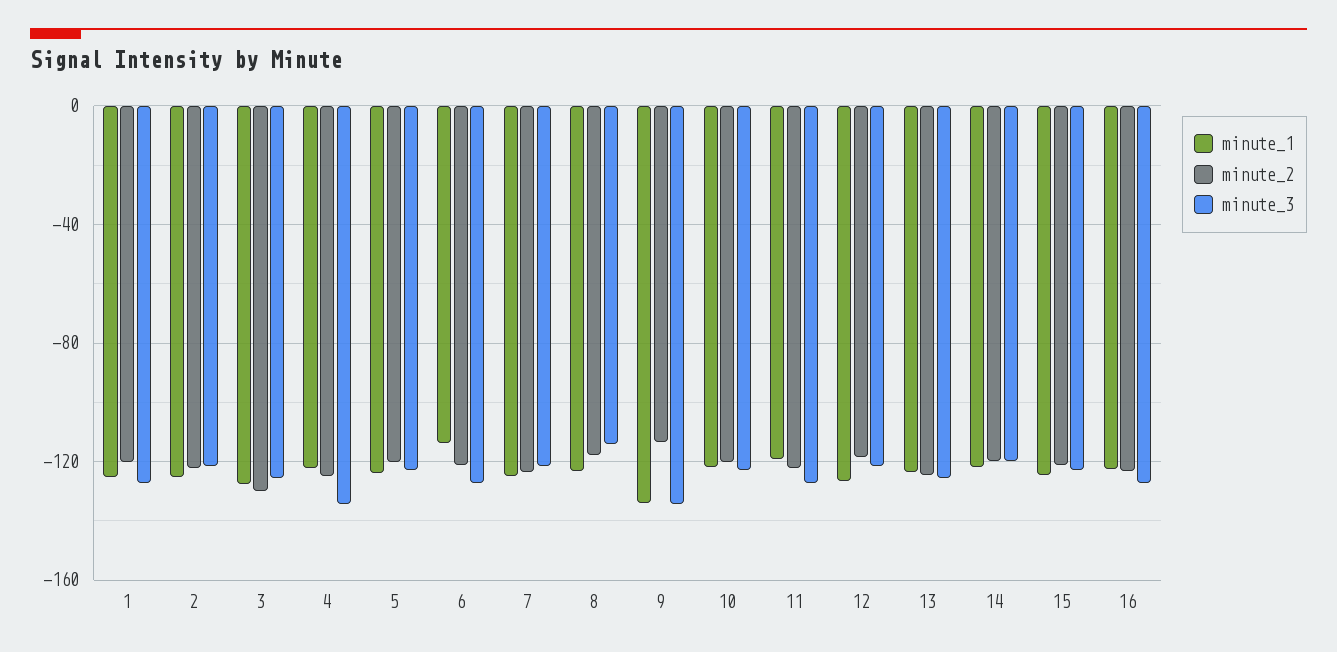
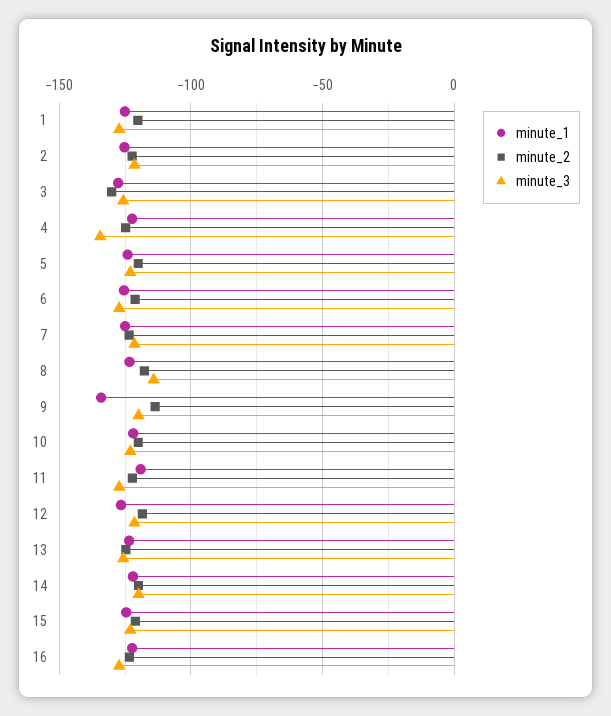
  {
    "minute_1": {
      "1": -125,
      "2": -125,
      "3": -130,
      "4": -120,
      "5": -125,
-     "6": -115,
+     "6": -125,
      "7": -125,
      "8": -125,
      "9": -135,
      "10": -120,
      "11": -120,
      "12": -125,
      "13": -125,
      "14": -120,
      "15": -125,
      "16": -120
    },
    "minute_2": {
      "1": -120,
      "2": -120,
      "3": -130,
      "4": -125,
      "5": -120,
      "6": -120,
      "7": -125,
      "8": -120,
      "9": -115,
      "10": -120,
      "11": -120,
      "12": -120,
      "13": -125,
      "14": -120,
      "15": -120,
      "16": -125
    },
    "minute_3": {
      "1": -125,
      "2": -120,
      "3": -125,
      "4": -135,
      "5": -125,
      "6": -125,
      "7": -120,
      "8": -115,
-     "9": -135,
+     "9": -120,
      "10": -125,
      "11": -125,
      "12": -120,
      "13": -125,
      "14": -120,
      "15": -125,
      "16": -125
    }
  }

